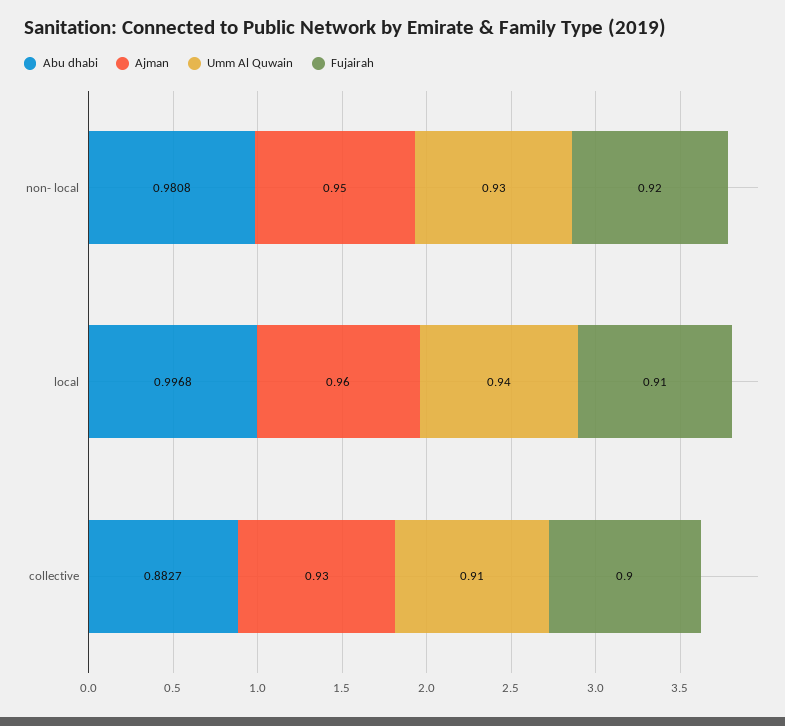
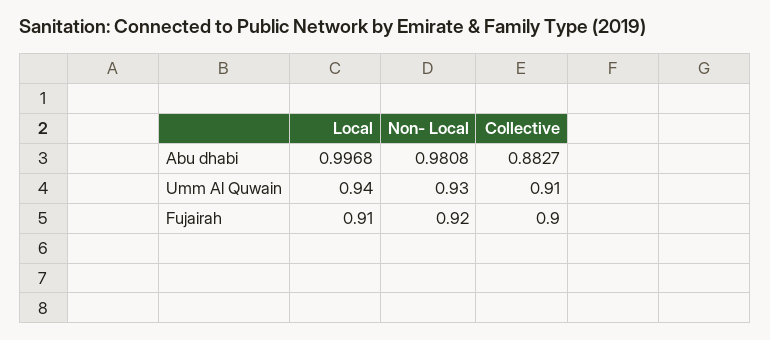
  {
    "Abu dhabi": {
      "non- local": 0.9808,
      "local": 0.9968,
      "collective": 0.8827
    },
-   "Ajman": {
-     "non- local": 0.95,
-     "local": 0.96,
-     "collective": 0.93
-   },
    "Umm Al Quwain": {
      "non- local": 0.93,
      "local": 0.94,
      "collective": 0.91
    },
    "Fujairah": {
      "non- local": 0.92,
      "local": 0.91,
      "collective": 0.9
    }
  }

